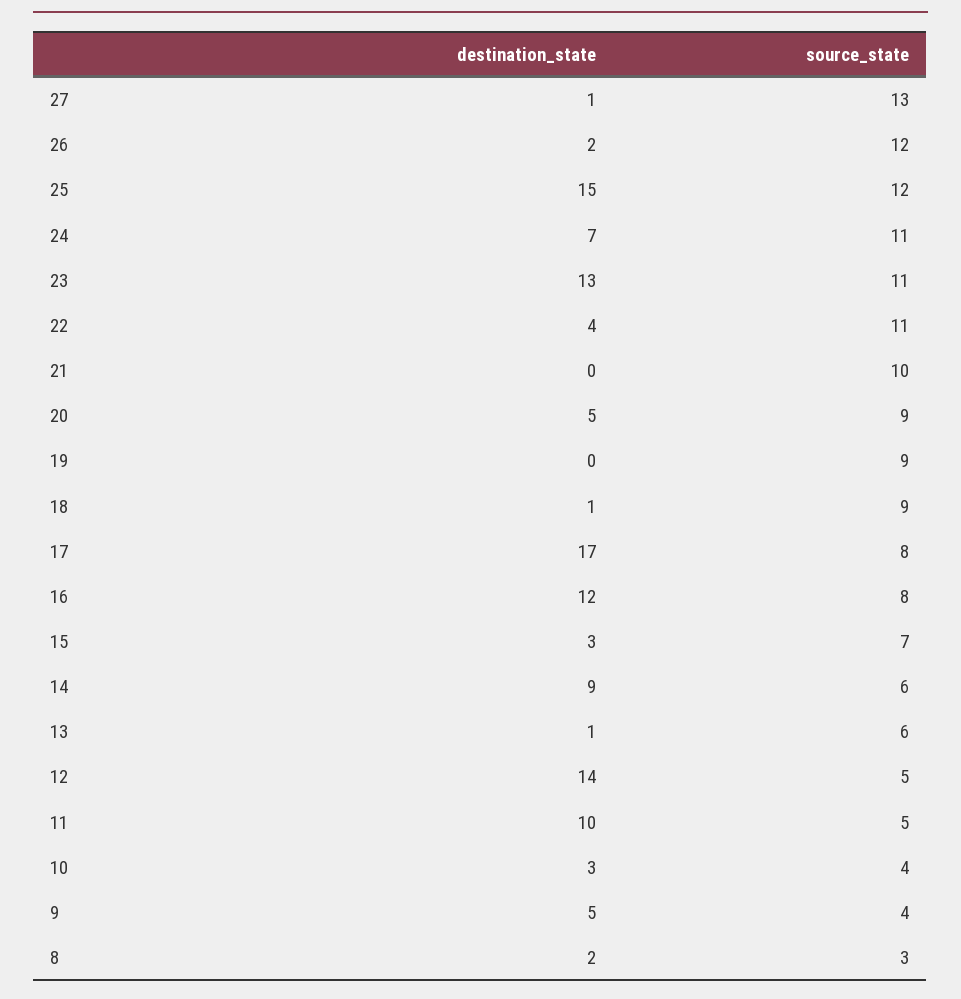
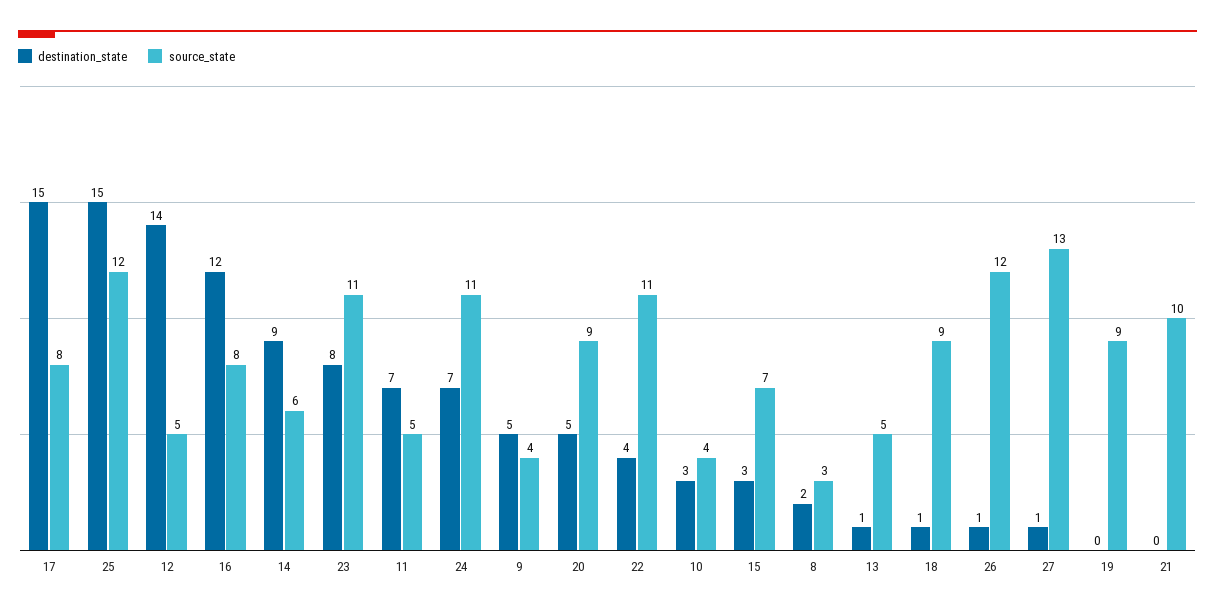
  {
    "destination_state": {
      "27": 1,
-     "26": 2,
+     "26": 1,
      "25": 15,
      "24": 7,
-     "23": 13,
+     "23": 8,
      "22": 4,
      "21": 0,
      "20": 5,
      "19": 0,
      "18": 1,
-     "17": 17,
+     "17": 15,
      "16": 12,
      "15": 3,
      "14": 9,
      "13": 1,
      "12": 14,
-     "11": 10,
+     "11": 7,
      "10": 3,
      "9": 5,
      "8": 2
    },
    "source_state": {
      "27": 13,
      "26": 12,
      "25": 12,
      "24": 11,
      "23": 11,
      "22": 11,
      "21": 10,
      "20": 9,
      "19": 9,
      "18": 9,
      "17": 8,
      "16": 8,
      "15": 7,
      "14": 6,
-     "13": 6,
+     "13": 5,
      "12": 5,
      "11": 5,
      "10": 4,
      "9": 4,
      "8": 3
    }
  }

